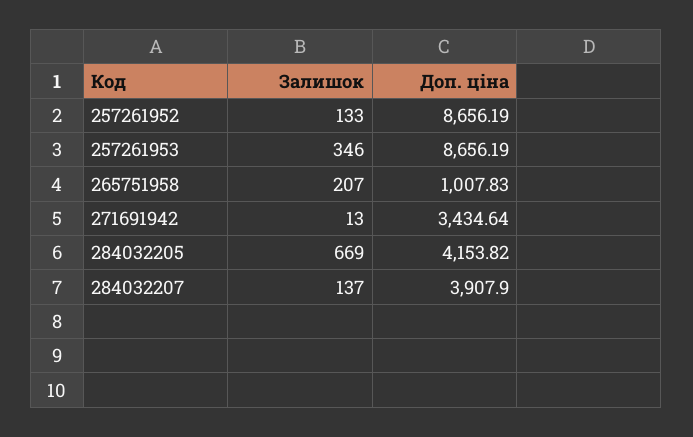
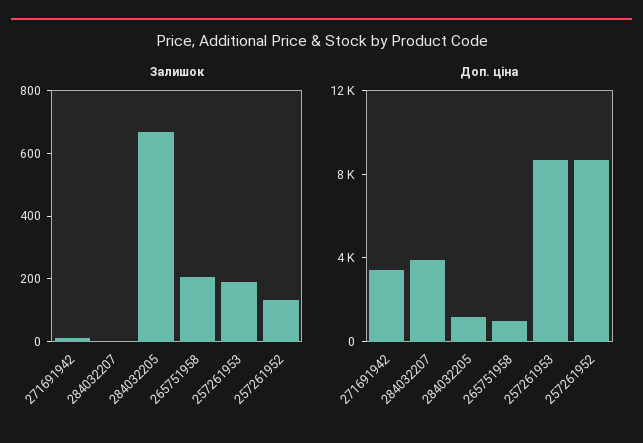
  {
    "Залишок": {
      "257261952": 133,
-     "257261953": 346,
+     "257261953": 200,
      "265751958": 207,
      "271691942": 13,
      "284032205": 669,
-     "284032207": 137
+     "284032207": 0
    },
    "Доп. ціна": {
      "257261952": 8656.19,
      "257261953": 8656.19,
      "265751958": 1007.83,
      "271691942": 3434.64,
-     "284032205": 4153.82,
+     "284032205": 1000,
      "284032207": 3907.9
    }
  }

